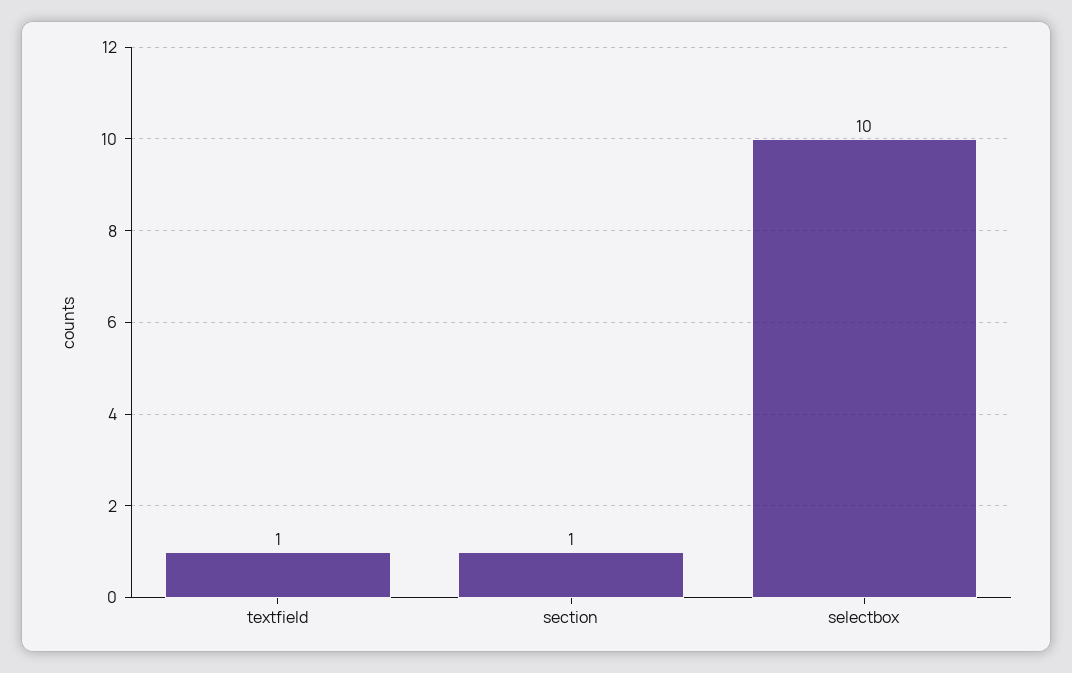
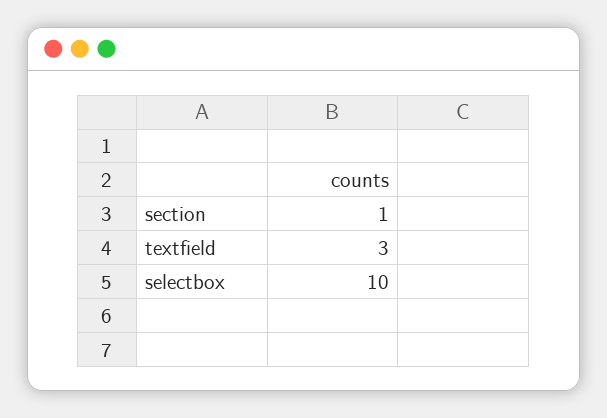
  {
-   "textfield": 1,
+   "textfield": 3,
    "section": 1,
    "selectbox": 10
  }

